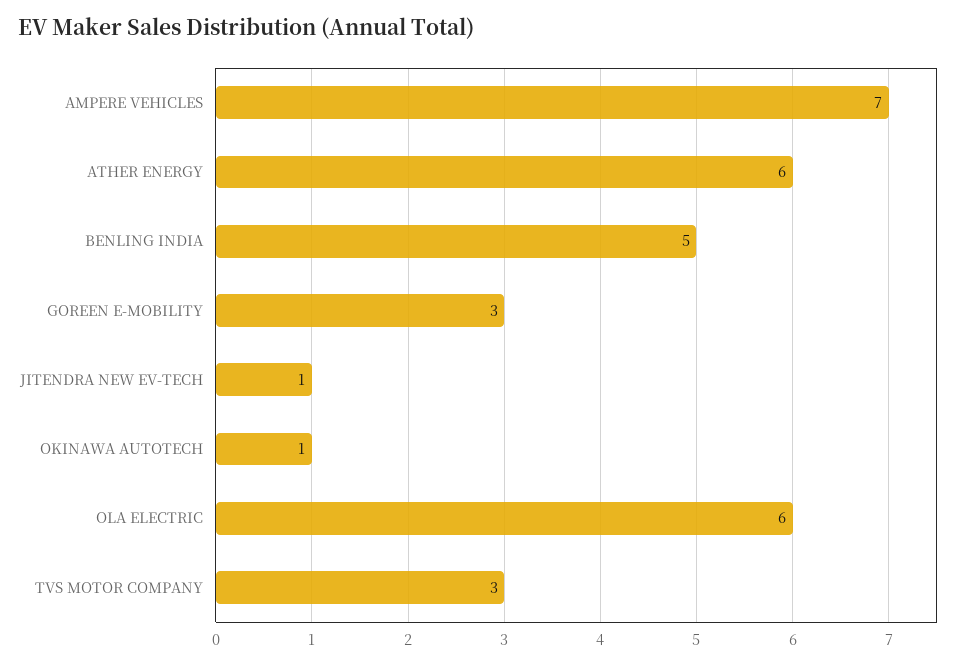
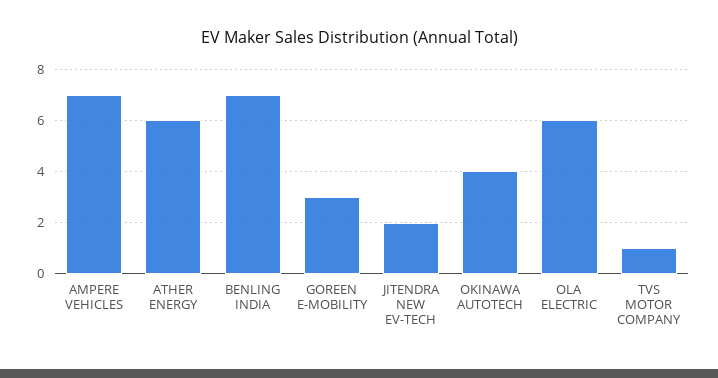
  {
    "AMPERE VEHICLES": 7,
    "ATHER ENERGY": 6,
-   "BENLING INDIA": 5,
+   "BENLING INDIA": 7,
    "GOREEN E-MOBILITY": 3,
-   "JITENDRA NEW EV-TECH": 1,
+   "JITENDRA NEW EV-TECH": 2,
-   "OKINAWA AUTOTECH": 1,
+   "OKINAWA AUTOTECH": 4,
    "OLA ELECTRIC": 6,
-   "TVS MOTOR COMPANY": 3
+   "TVS MOTOR COMPANY": 1
  }

